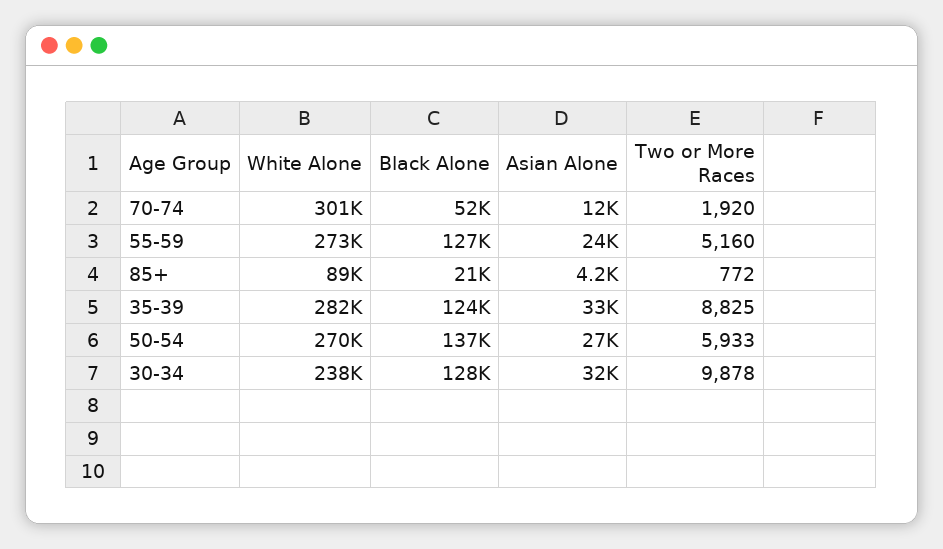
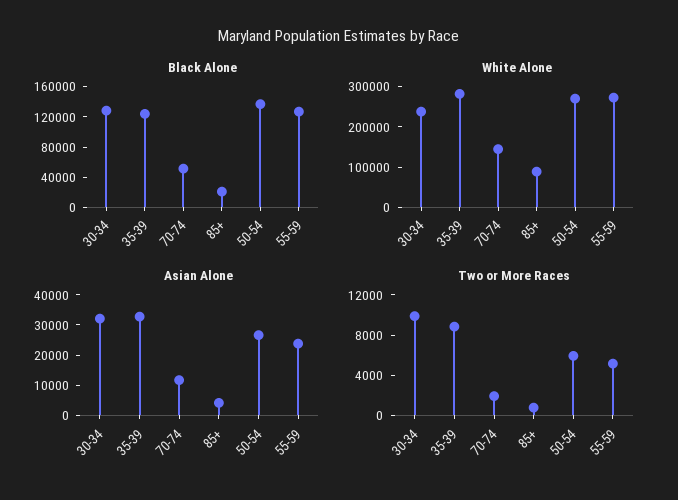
  {
    "White Alone": {
-     "70-74": 301000,
+     "70-74": 140000,
      "55-59": 273000,
      "85+": 89000,
      "35-39": 282000,
      "50-54": 270000,
      "30-34": 238000
    },
    "Black Alone": {
      "70-74": 52000,
      "55-59": 127000,
      "85+": 21000,
      "35-39": 124000,
      "50-54": 137000,
      "30-34": 128000
    },
    "Asian Alone": {
      "70-74": 12000,
      "55-59": 24000,
      "85+": 4200,
      "35-39": 33000,
      "50-54": 27000,
      "30-34": 32000
    },
    "Two or More Races": {
      "70-74": 1920,
      "55-59": 5160,
      "85+": 772,
      "35-39": 8825,
      "50-54": 5933,
      "30-34": 9878
    }
  }

